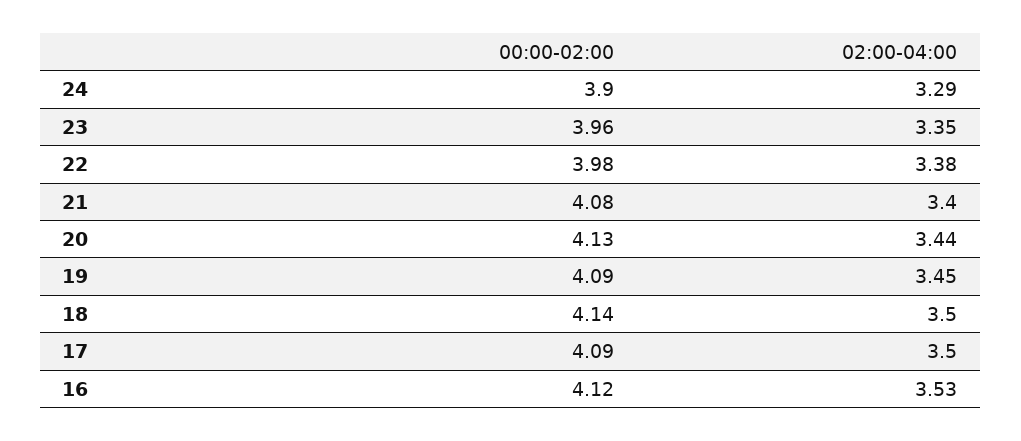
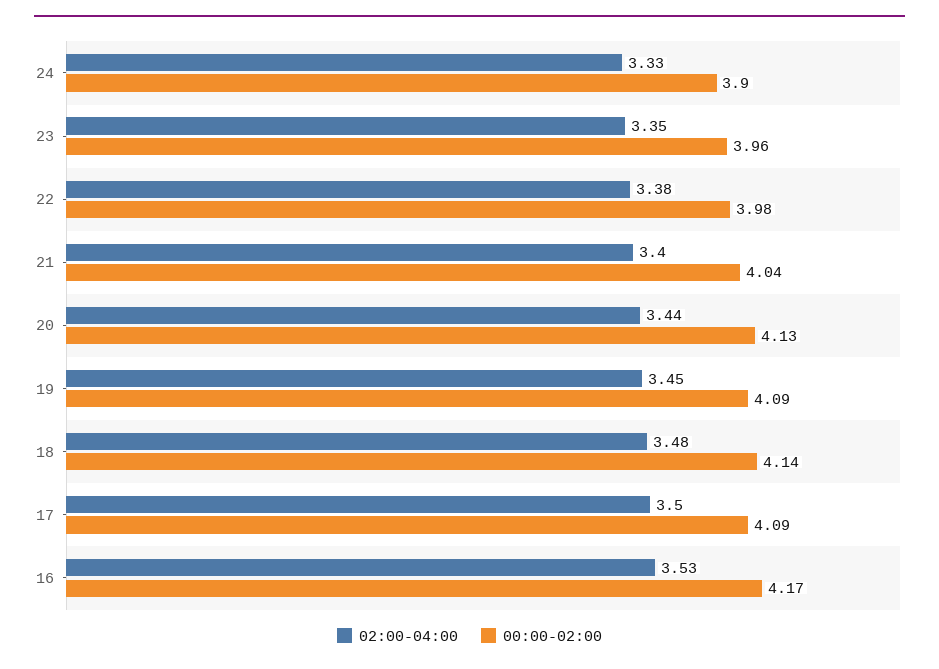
  {
    "00:00-02:00": {
      "24": 3.9,
      "23": 3.96,
      "22": 3.98,
-     "21": 4.08,
+     "21": 4.04,
      "20": 4.13,
      "19": 4.09,
      "18": 4.14,
      "17": 4.09,
-     "16": 4.12
+     "16": 4.17
    },
    "02:00-04:00": {
-     "24": 3.29,
+     "24": 3.33,
      "23": 3.35,
      "22": 3.38,
      "21": 3.4,
      "20": 3.44,
      "19": 3.45,
-     "18": 3.5,
+     "18": 3.48,
      "17": 3.5,
      "16": 3.53
    }
  }

